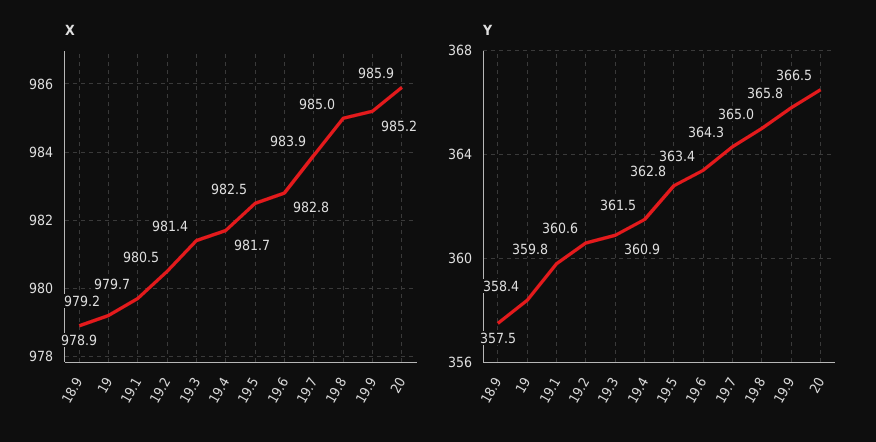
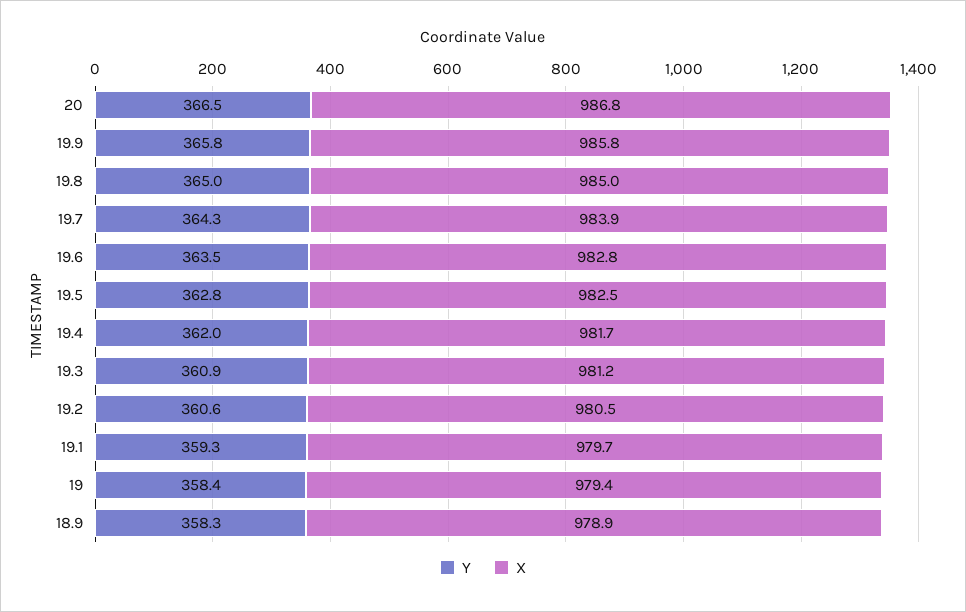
  {
    "X": {
      "18.9": 978.9,
-     "19": 979.2,
+     "19": 979.4,
      "19.1": 979.7,
      "19.2": 980.5,
-     "19.3": 981.4,
+     "19.3": 981.2,
      "19.4": 981.7,
      "19.5": 982.5,
      "19.6": 982.8,
      "19.7": 983.9,
      "19.8": 985,
-     "19.9": 985.2,
+     "19.9": 985.8,
-     "20": 985.9
+     "20": 986.8
    },
    "Y": {
-     "18.9": 357.5,
+     "18.9": 358.3,
      "19": 358.4,
-     "19.1": 359.8,
+     "19.1": 359.3,
      "19.2": 360.6,
      "19.3": 360.9,
-     "19.4": 361.5,
+     "19.4": 362,
      "19.5": 362.8,
-     "19.6": 363.4,
+     "19.6": 363.5,
      "19.7": 364.3,
      "19.8": 365,
      "19.9": 365.8,
      "20": 366.5
    }
  }

